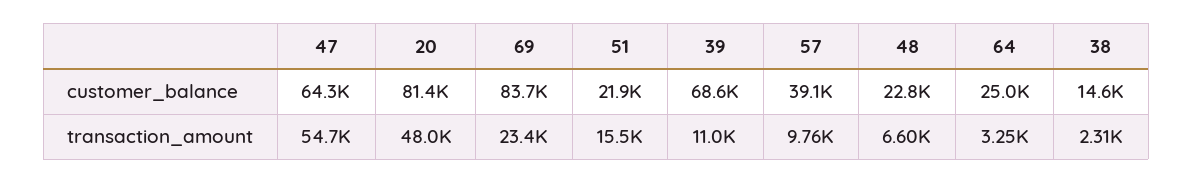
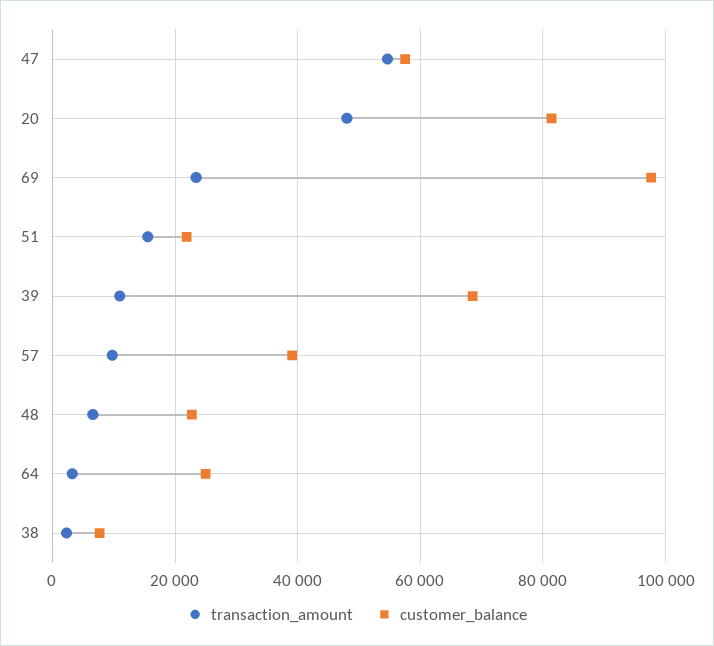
  {
    "customer_balance": {
-     "47": 64300,
+     "47": 58000,
      "20": 81400,
-     "69": 83700,
+     "69": 98000,
      "51": 21900,
      "39": 68600,
      "57": 39100,
      "48": 22800,
      "64": 25000,
-     "38": 14600
+     "38": 8000
    },
    "transaction_amount": {
      "47": 54700,
      "20": 48000,
      "69": 23400,
      "51": 15500,
      "39": 11000,
      "57": 9760,
      "48": 6600,
      "64": 3250,
      "38": 2310
    }
  }

